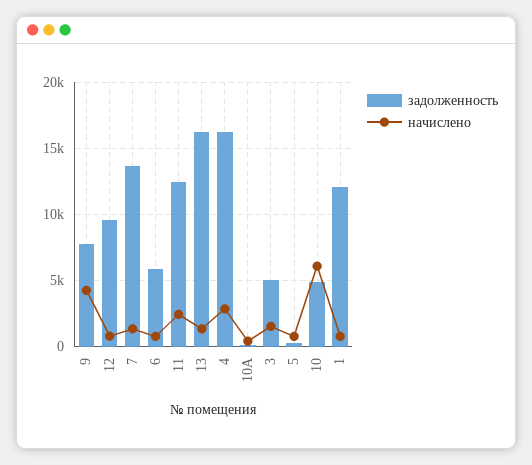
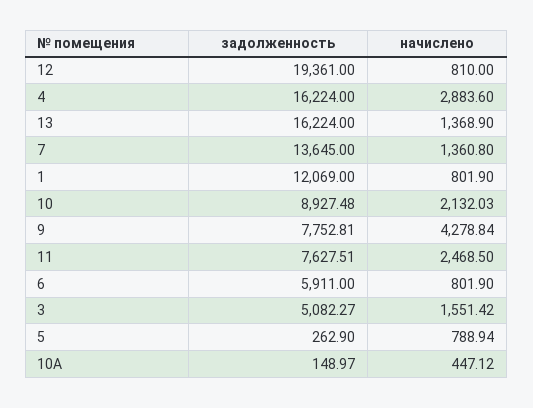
  {
    "задолженность": {
      "9": 7752.81,
-     "12": 9500,
+     "12": 19361,
      "7": 13645,
      "6": 5911,
-     "11": 12500,
+     "11": 7627.51,
      "13": 16224,
      "4": 16224,
      "10А": 148.97,
      "3": 5082.27,
      "5": 262.9,
-     "10": 5000,
+     "10": 8927.48,
      "1": 12069
    },
    "начислено": {
      "9": 4278.84,
      "12": 810,
      "7": 1360.8,
      "6": 801.9,
      "11": 2468.5,
      "13": 1368.9,
      "4": 2883.6,
      "10А": 447.12,
      "3": 1551.42,
      "5": 788.94,
-     "10": 6000,
+     "10": 2132.03,
      "1": 801.9
    }
  }

